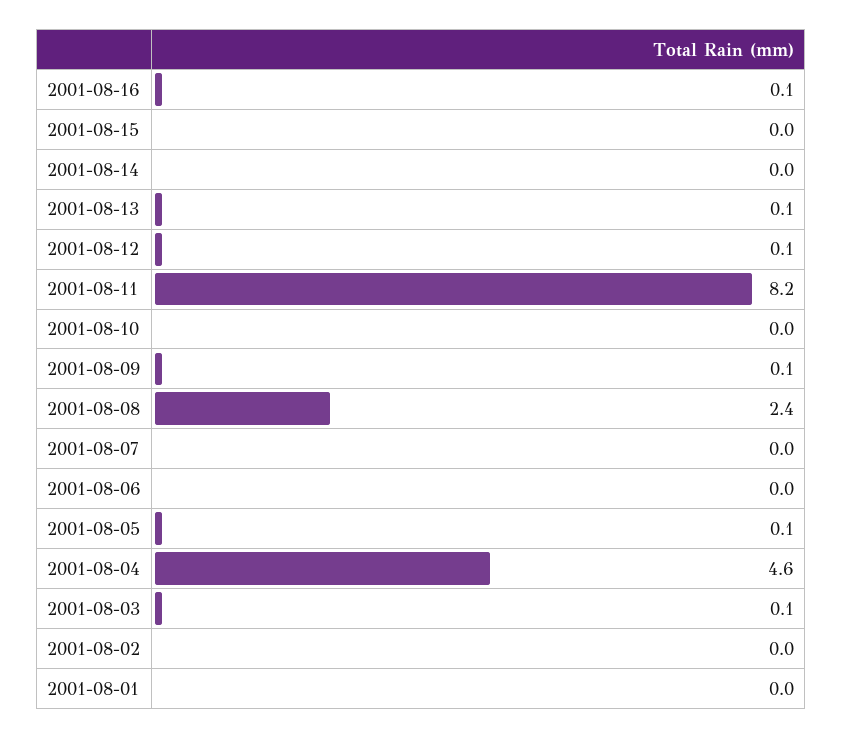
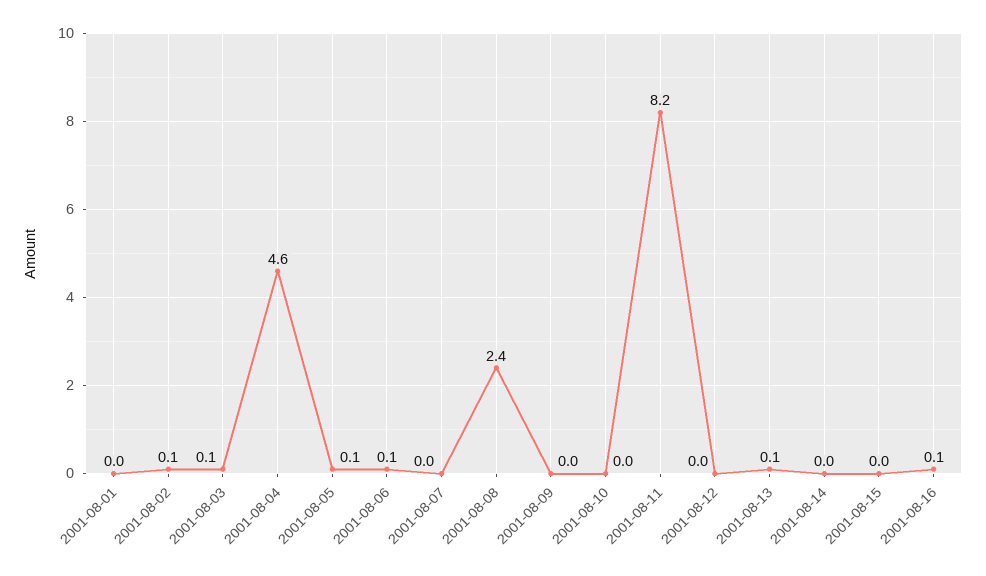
  {
    "2001-08-16": 0.1,
    "2001-08-15": 0,
    "2001-08-14": 0,
    "2001-08-13": 0.1,
-   "2001-08-12": 0.1,
+   "2001-08-12": 0,
    "2001-08-11": 8.2,
    "2001-08-10": 0,
-   "2001-08-09": 0.1,
+   "2001-08-09": 0,
    "2001-08-08": 2.4,
    "2001-08-07": 0,
-   "2001-08-06": 0,
+   "2001-08-06": 0.1,
    "2001-08-05": 0.1,
    "2001-08-04": 4.6,
    "2001-08-03": 0.1,
-   "2001-08-02": 0,
+   "2001-08-02": 0.1,
    "2001-08-01": 0
  }

